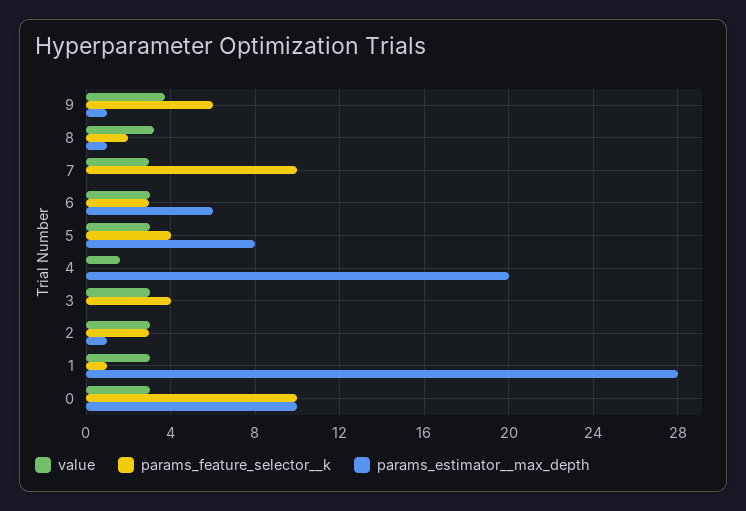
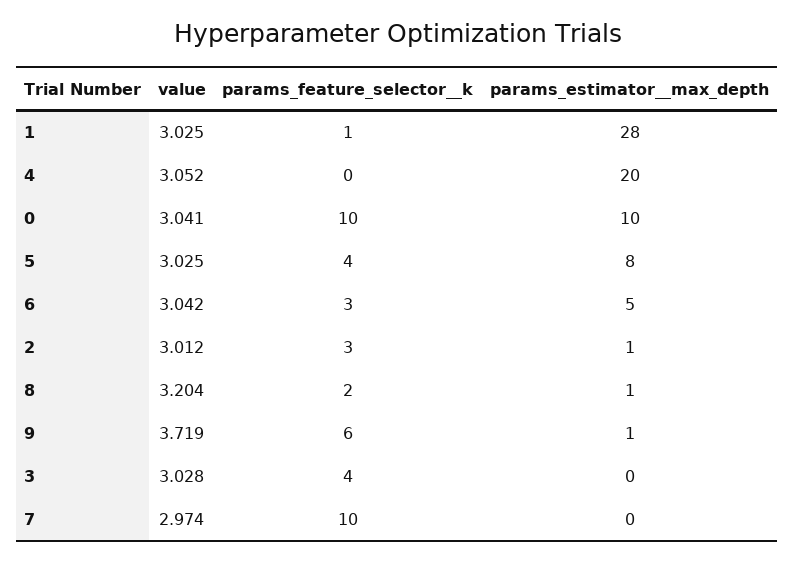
  {
    "value": {
      "9": 3.719,
      "8": 3.204,
      "7": 2.974,
      "6": 3.042,
      "5": 3.025,
-     "4": 1.5,
+     "4": 3.052,
      "3": 3.028,
      "2": 3.012,
      "1": 3.025,
      "0": 3.041
    },
    "params_feature_selector__k": {
      "9": 6,
      "8": 2,
      "7": 10,
      "6": 3,
      "5": 4,
      "4": 0,
      "3": 4,
      "2": 3,
      "1": 1,
      "0": 10
    },
    "params_estimator__max_depth": {
      "9": 1,
      "8": 1,
      "7": 0,
-     "6": 6,
+     "6": 5,
      "5": 8,
      "4": 20,
      "3": 0,
      "2": 1,
      "1": 28,
      "0": 10
    }
  }

